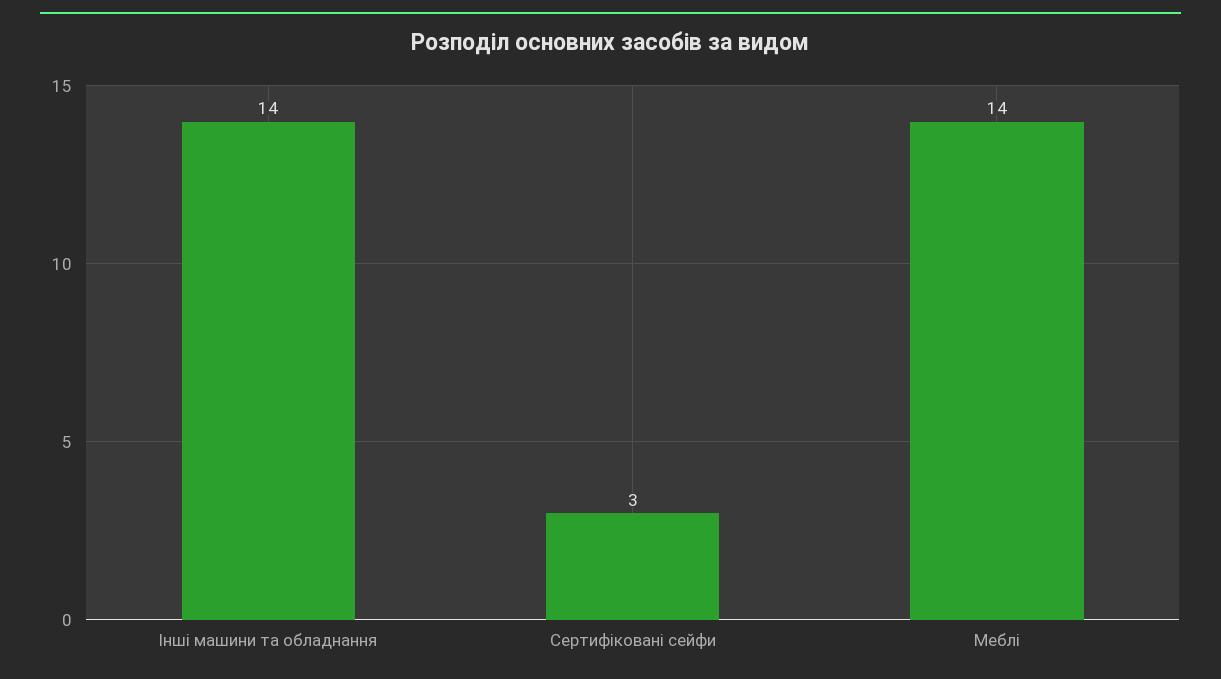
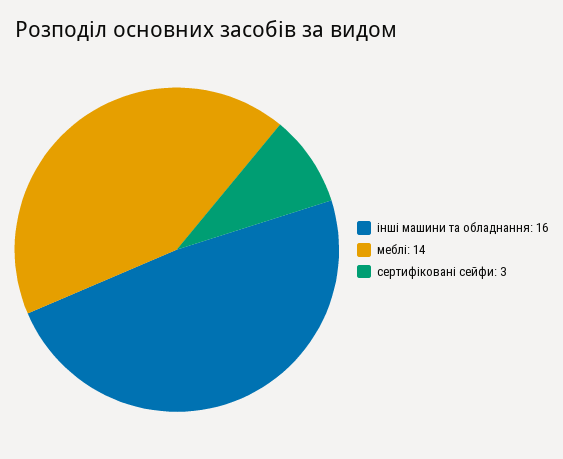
  {
-   "Інші машини та обладнання": 14,
+   "Інші машини та обладнання": 16,
    "Сертифіковані сейфи": 3,
    "Меблі": 14
  }

